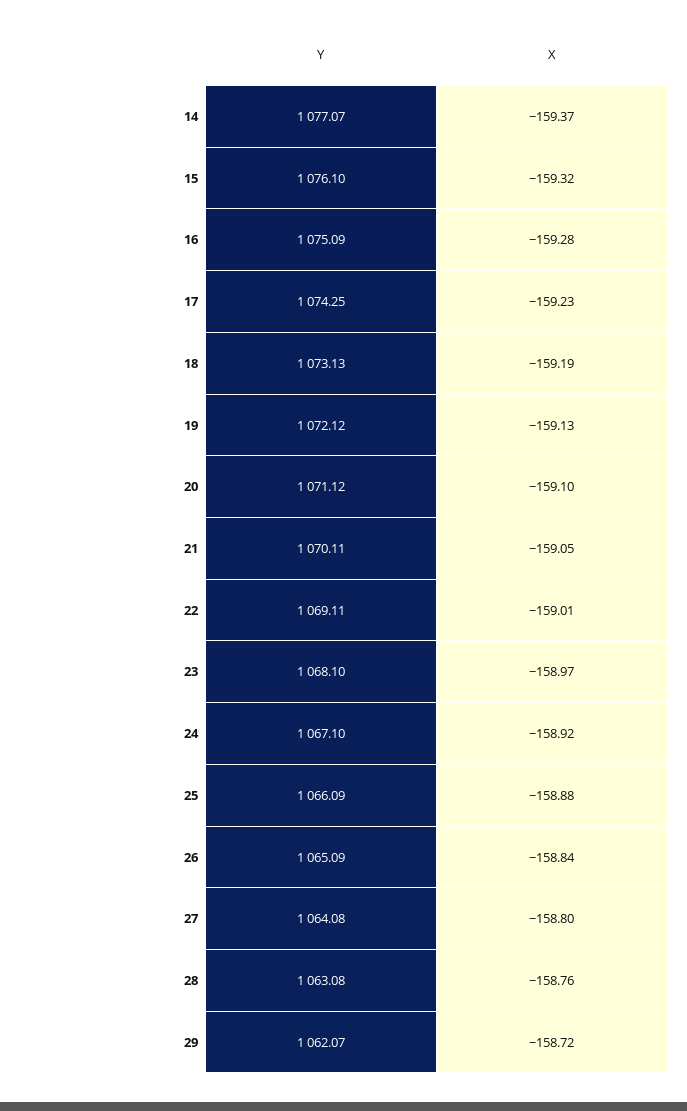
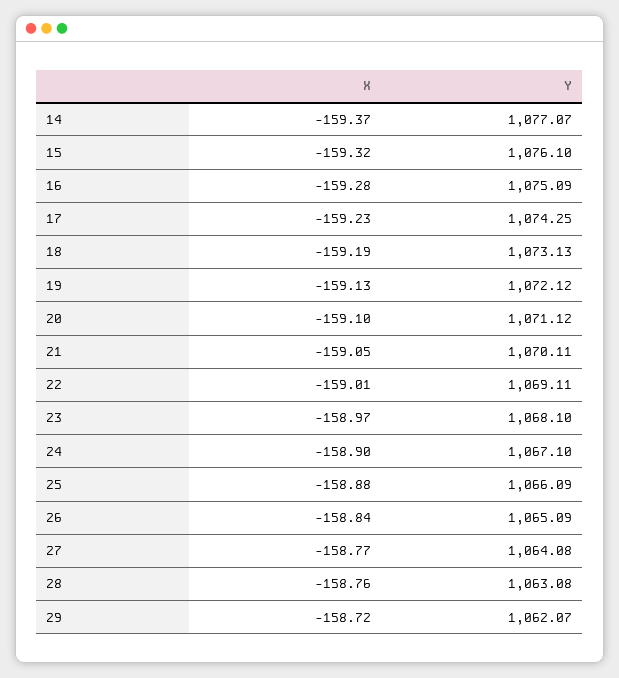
  {
    "Y": {
      "14": 1077.07,
      "15": 1076.1,
      "16": 1075.09,
      "17": 1074.25,
      "18": 1073.13,
      "19": 1072.12,
      "20": 1071.12,
      "21": 1070.11,
      "22": 1069.11,
      "23": 1068.1,
      "24": 1067.1,
      "25": 1066.09,
      "26": 1065.09,
      "27": 1064.08,
      "28": 1063.08,
      "29": 1062.07
    },
    "X": {
      "14": -159.37,
      "15": -159.32,
      "16": -159.28,
      "17": -159.23,
      "18": -159.19,
      "19": -159.13,
      "20": -159.1,
      "21": -159.05,
      "22": -159.01,
      "23": -158.97,
-     "24": -158.92,
+     "24": -158.9,
      "25": -158.88,
      "26": -158.84,
-     "27": -158.8,
+     "27": -158.77,
      "28": -158.76,
      "29": -158.72
    }
  }

